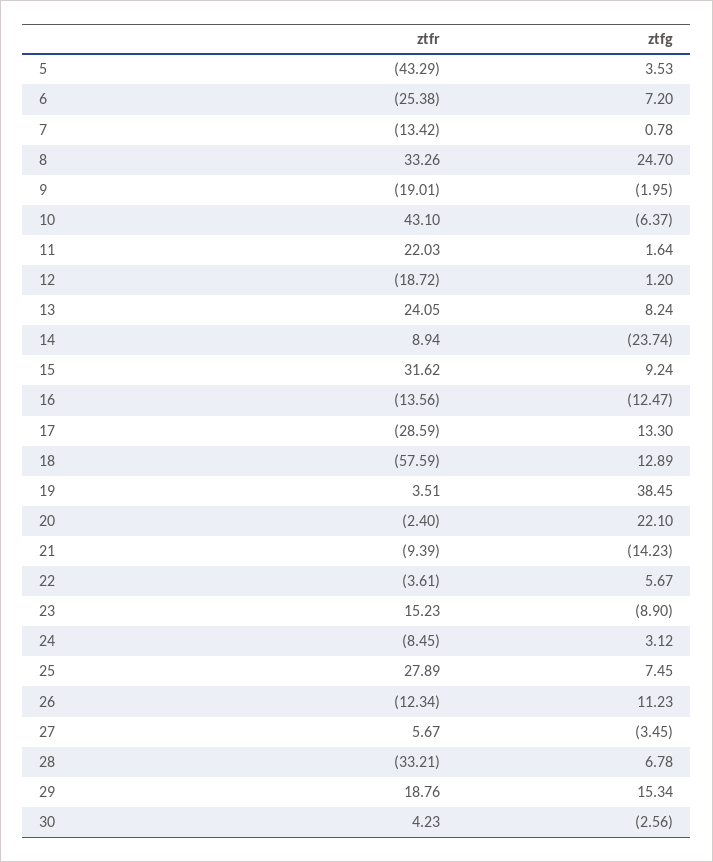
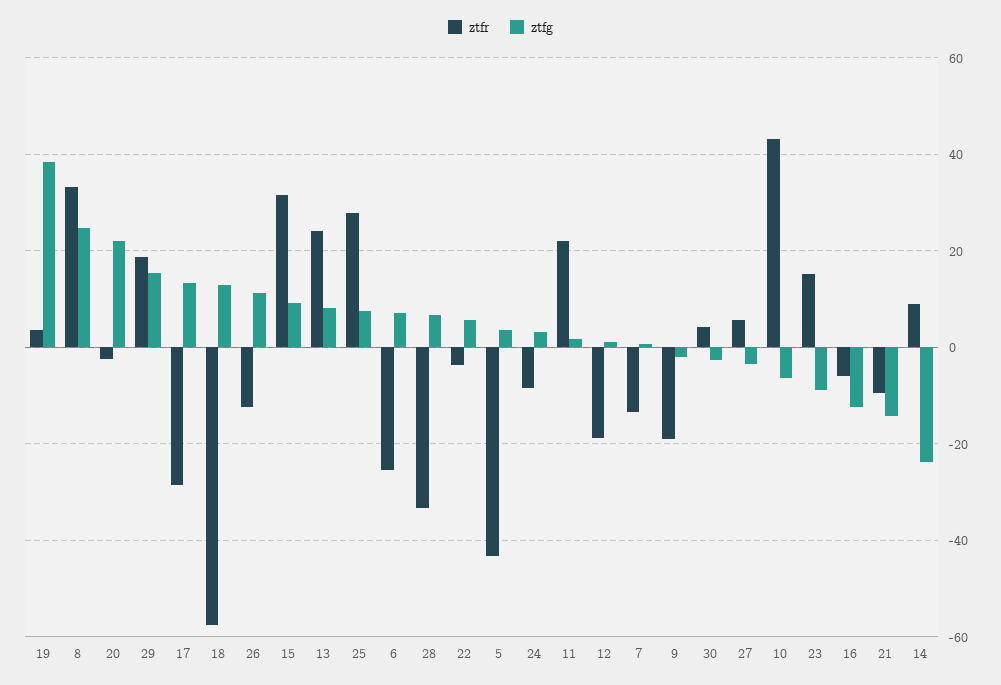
  {
    "ztfr": {
      "5": -43.29,
      "6": -25.38,
      "7": -13.42,
      "8": 33.26,
      "9": -19.01,
      "10": 43.1,
      "11": 22.03,
      "12": -18.72,
      "13": 24.05,
      "14": 8.94,
      "15": 31.62,
-     "16": -13.56,
+     "16": -6,
      "17": -28.59,
      "18": -57.59,
      "19": 3.51,
      "20": -2.4,
      "21": -9.39,
      "22": -3.61,
      "23": 15.23,
      "24": -8.45,
      "25": 27.89,
      "26": -12.34,
      "27": 5.67,
      "28": -33.21,
      "29": 18.76,
      "30": 4.23
    },
    "ztfg": {
      "5": 3.53,
      "6": 7.2,
      "7": 0.78,
      "8": 24.7,
      "9": -1.95,
      "10": -6.37,
      "11": 1.64,
      "12": 1.2,
      "13": 8.24,
      "14": -23.74,
      "15": 9.24,
      "16": -12.47,
      "17": 13.3,
      "18": 12.89,
      "19": 38.45,
      "20": 22.1,
      "21": -14.23,
      "22": 5.67,
      "23": -8.9,
      "24": 3.12,
      "25": 7.45,
      "26": 11.23,
      "27": -3.45,
      "28": 6.78,
      "29": 15.34,
      "30": -2.56
    }
  }

